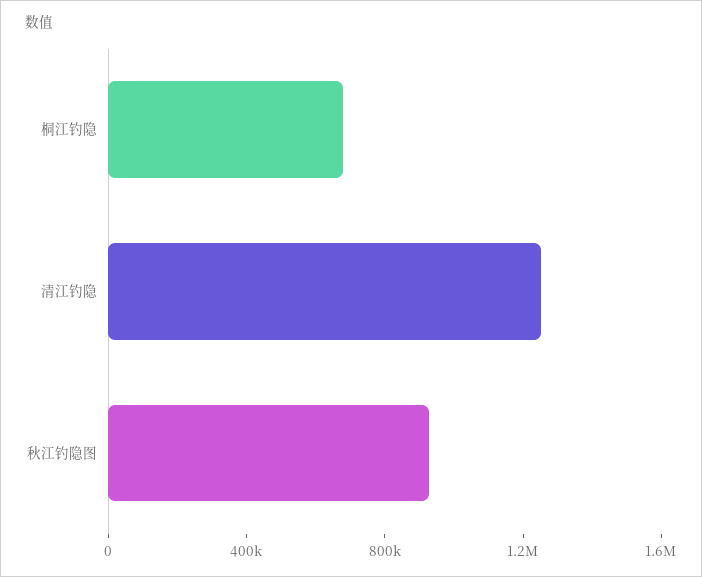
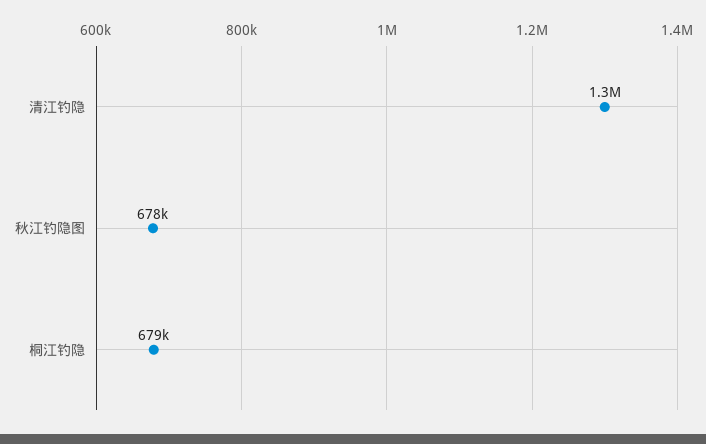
  {
    "桐江钓隐": 679000,
    "清江钓隐": 1300000,
-   "秋江钓隐图": 900000
+   "秋江钓隐图": 678000
  }

